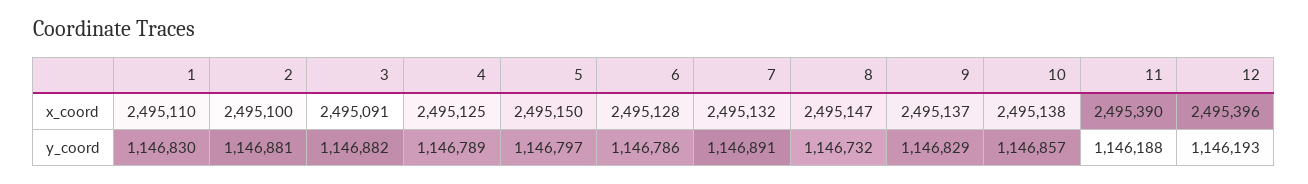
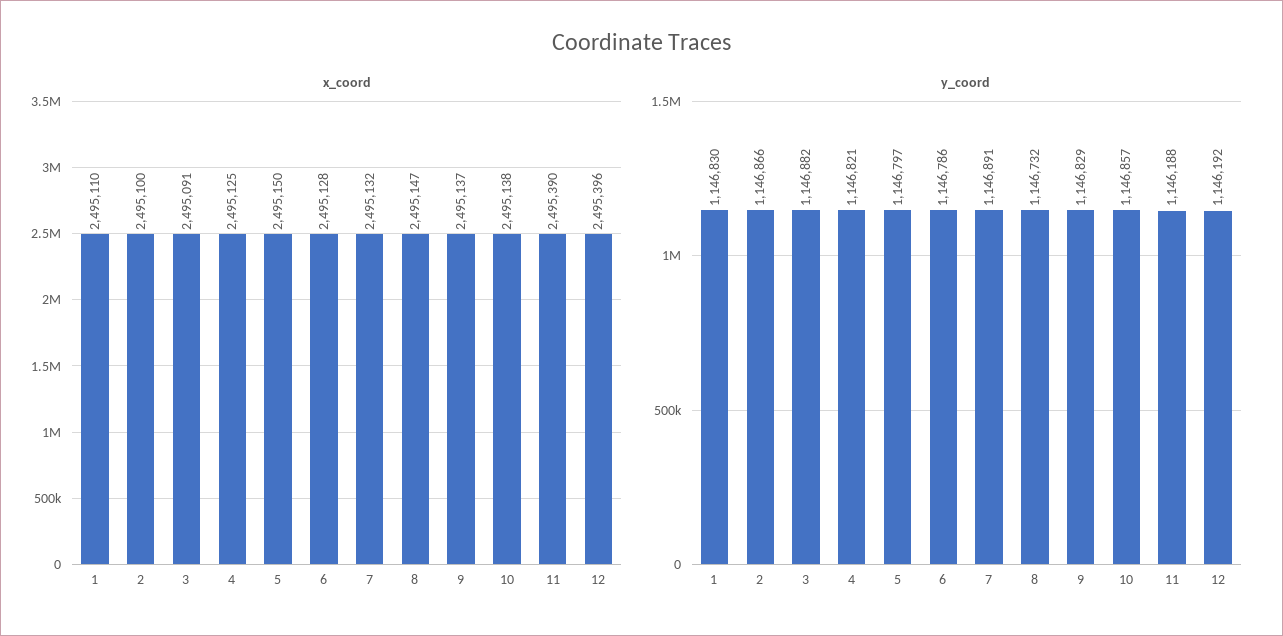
  {
    "x_coord": {
      "1": 2495110,
      "2": 2495100,
      "3": 2495091,
      "4": 2495125,
      "5": 2495150,
      "6": 2495128,
      "7": 2495132,
      "8": 2495147,
      "9": 2495137,
      "10": 2495138,
      "11": 2495390,
      "12": 2495396
    },
    "y_coord": {
      "1": 1146830,
-     "2": 1146881,
+     "2": 1146866,
      "3": 1146882,
-     "4": 1146789,
+     "4": 1146821,
      "5": 1146797,
      "6": 1146786,
      "7": 1146891,
      "8": 1146732,
      "9": 1146829,
      "10": 1146857,
      "11": 1146188,
-     "12": 1146193
+     "12": 1146192
    }
  }

